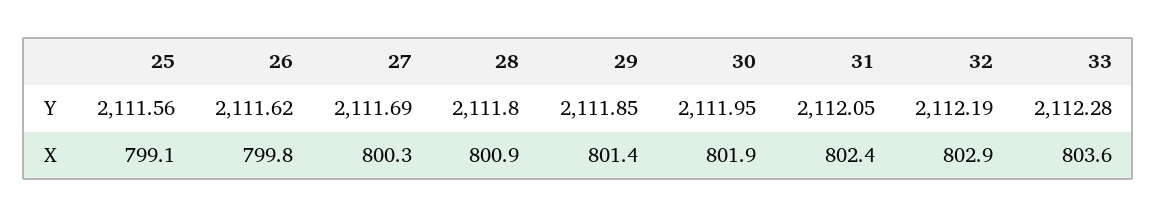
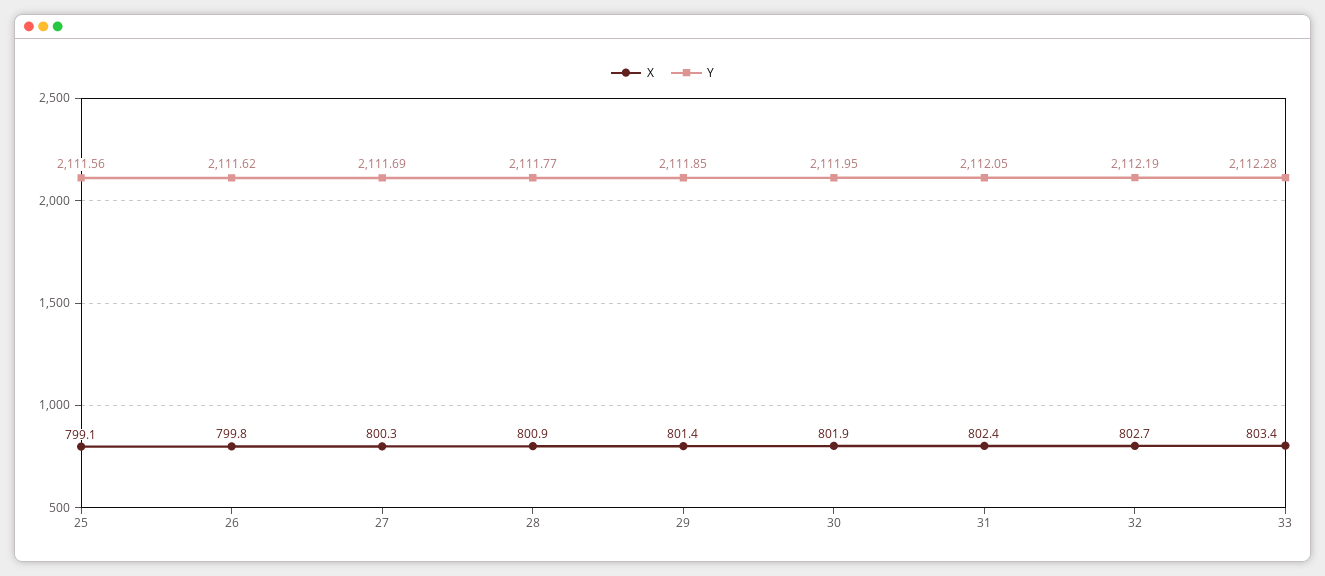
  {
    "Y": {
      "25": 2111.56,
      "26": 2111.62,
      "27": 2111.69,
-     "28": 2111.8,
+     "28": 2111.77,
      "29": 2111.85,
      "30": 2111.95,
      "31": 2112.05,
      "32": 2112.19,
      "33": 2112.28
    },
    "X": {
      "25": 799.1,
      "26": 799.8,
      "27": 800.3,
      "28": 800.9,
      "29": 801.4,
      "30": 801.9,
      "31": 802.4,
-     "32": 802.9,
+     "32": 802.7,
-     "33": 803.6
+     "33": 803.4
    }
  }

